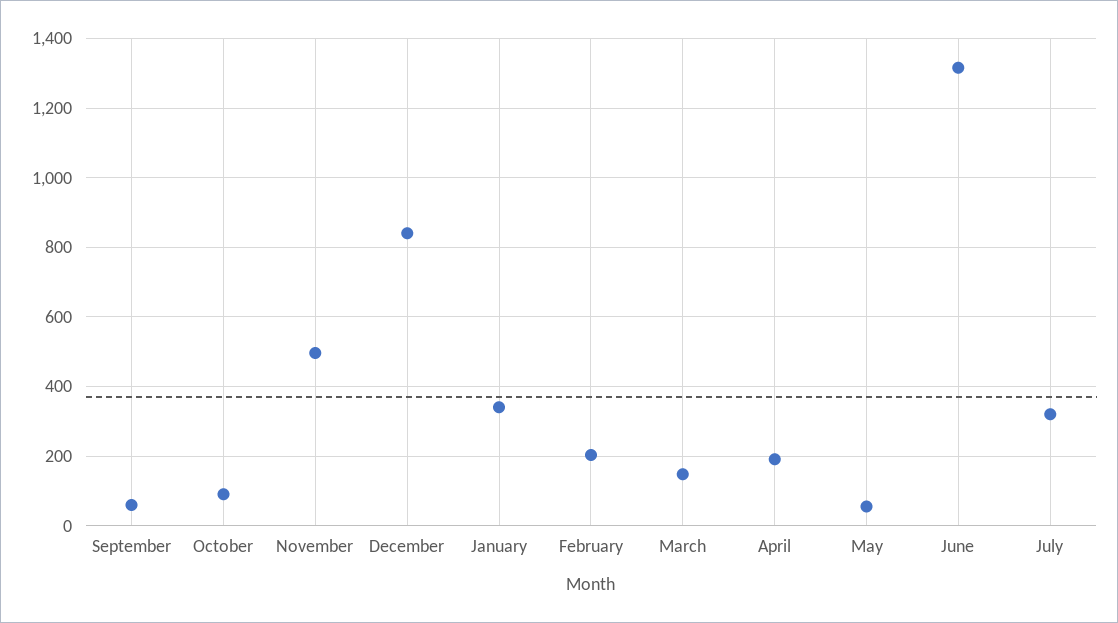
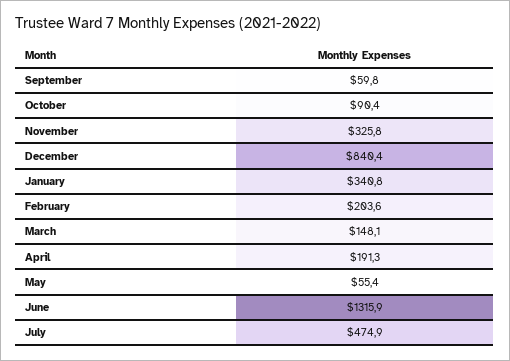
  {
    "September": 59.8,
    "October": 90.4,
-   "November": 500,
+   "November": 325.8,
    "December": 840.4,
    "January": 340.8,
    "February": 203.6,
    "March": 148.1,
    "April": 191.3,
    "May": 55.4,
    "June": 1315.9,
-   "July": 320
+   "July": 474.9
  }

